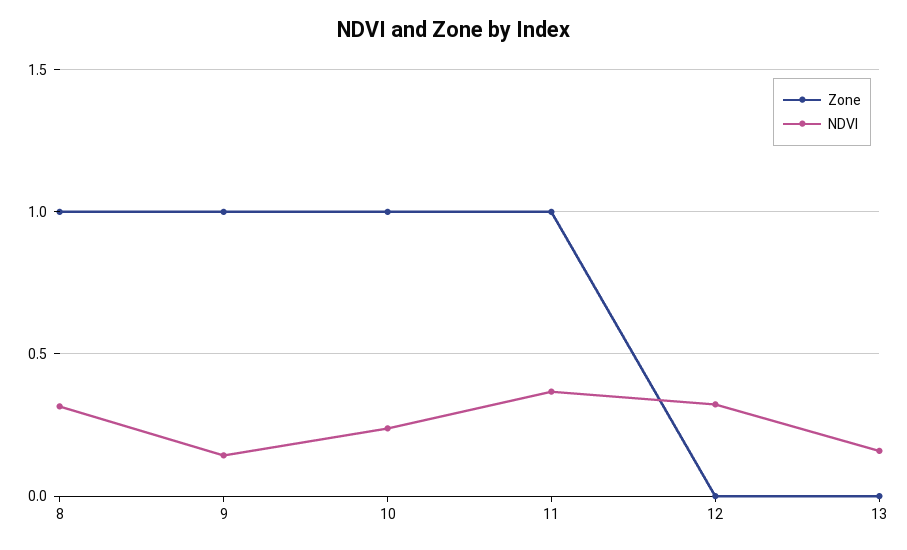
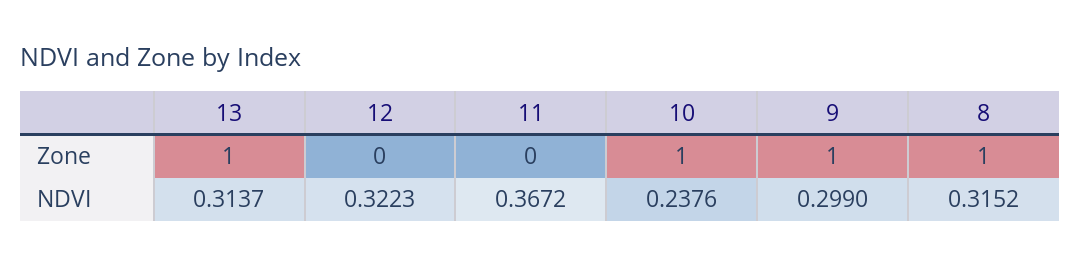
  {
    "Zone": {
      "8": 1,
      "9": 1,
      "10": 1,
-     "11": 1,
+     "11": 0,
      "12": 0,
-     "13": 0
+     "13": 1
    },
    "NDVI": {
      "8": 0.3152,
-     "9": 0.15,
+     "9": 0.299,
      "10": 0.2376,
      "11": 0.3672,
      "12": 0.3223,
-     "13": 0.15
+     "13": 0.3137
    }
  }

